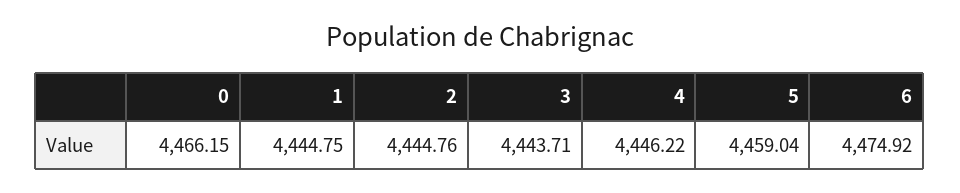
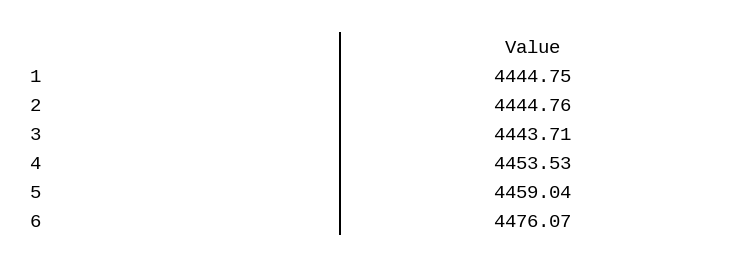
  {
-   "0": 4466.15,
    "1": 4444.75,
    "2": 4444.76,
    "3": 4443.71,
-   "4": 4446.22,
+   "4": 4453.53,
    "5": 4459.04,
-   "6": 4474.92
+   "6": 4476.07
  }

